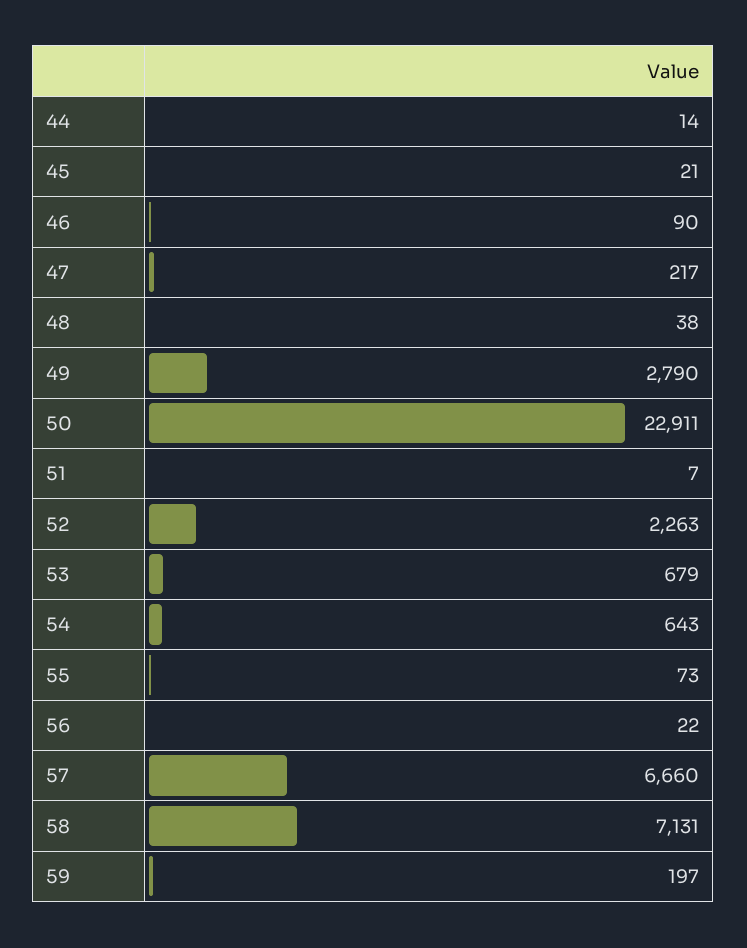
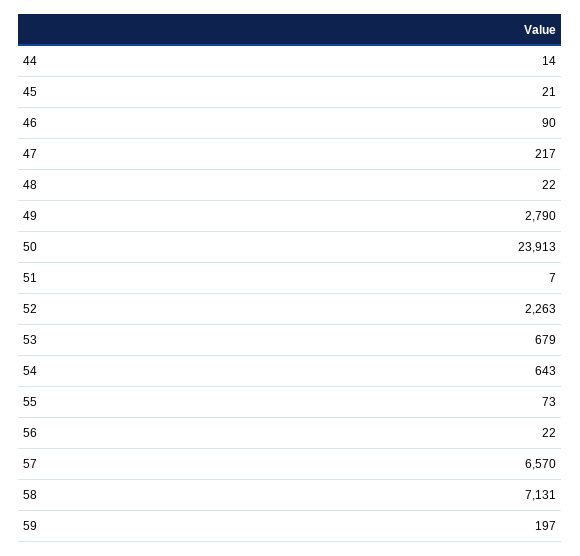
  {
    "44": 14,
    "45": 21,
    "46": 90,
    "47": 217,
-   "48": 38,
+   "48": 22,
    "49": 2790,
-   "50": 22911,
+   "50": 23913,
    "51": 7,
    "52": 2263,
    "53": 679,
    "54": 643,
    "55": 73,
    "56": 22,
-   "57": 6660,
+   "57": 6570,
    "58": 7131,
    "59": 197
  }

